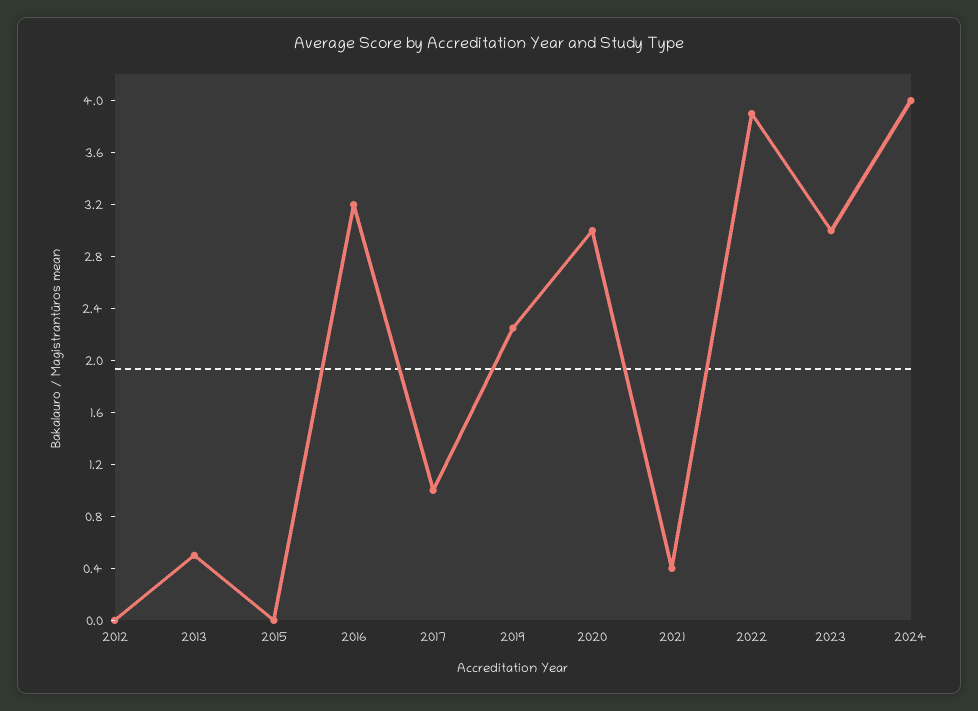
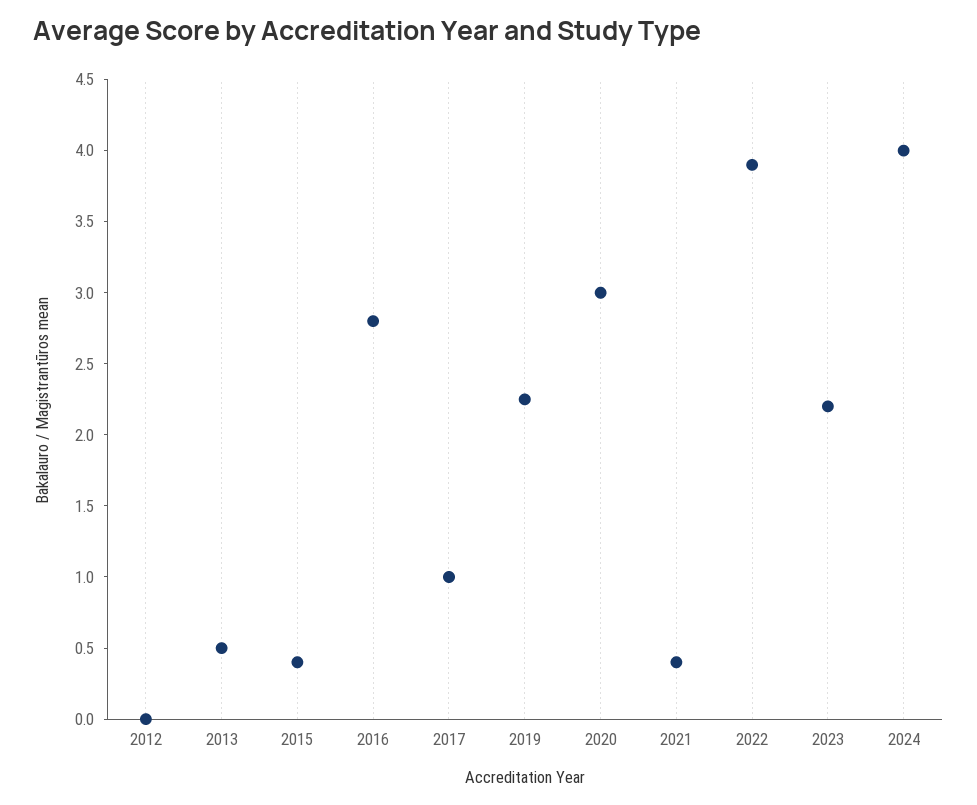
  {
    "2012": 0,
    "2013": 0.5,
-   "2015": 0,
+   "2015": 0.4,
-   "2016": 3.2,
+   "2016": 2.8,
    "2017": 1,
    "2019": 2.3,
    "2020": 3,
    "2021": 0.4,
    "2022": 3.9,
-   "2023": 3,
+   "2023": 2.2,
    "2024": 4
  }

